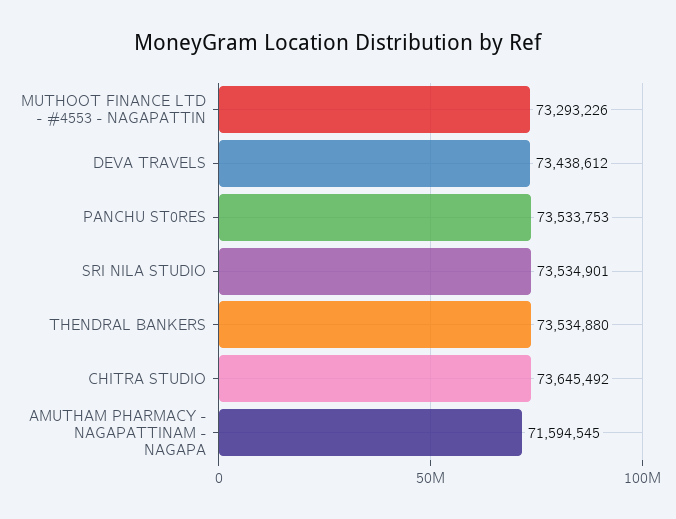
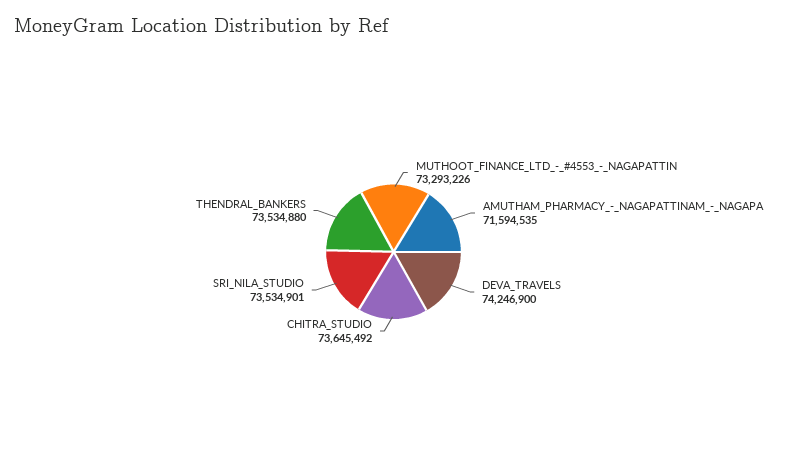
  {
    "MUTHOOT FINANCE LTD - #4553 - NAGAPATTIN": 73293226,
-   "DEVA TRAVELS": 73438612,
+   "DEVA TRAVELS": 74246900,
-   "PANCHU ST0RES": 73533753,
    "SRI NILA STUDIO": 73534901,
    "THENDRAL BANKERS": 73534880,
    "CHITRA STUDIO": 73645492,
-   "AMUTHAM PHARMACY - NAGAPATTINAM - NAGAPA": 71594545
+   "AMUTHAM PHARMACY - NAGAPATTINAM - NAGAPA": 71594535
  }

